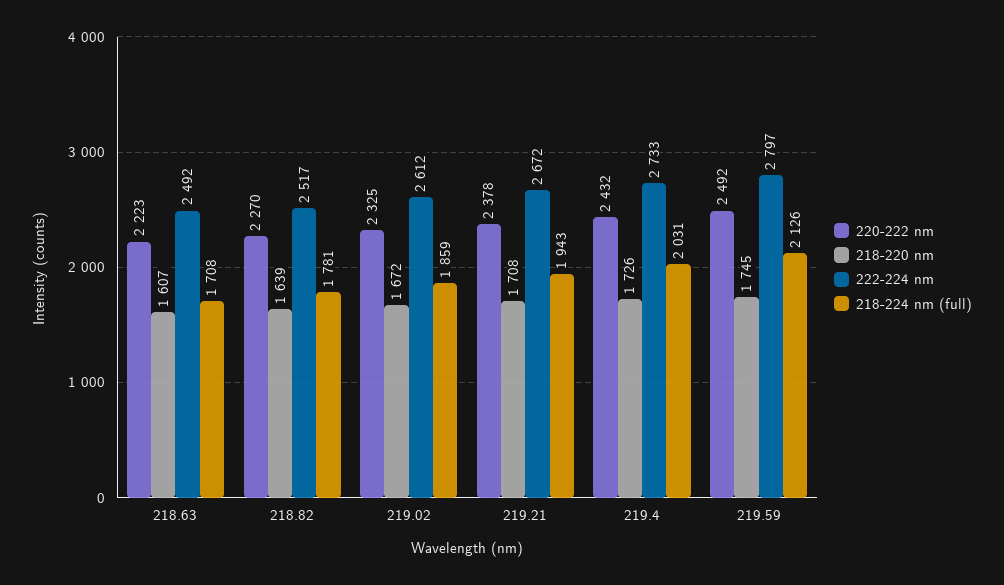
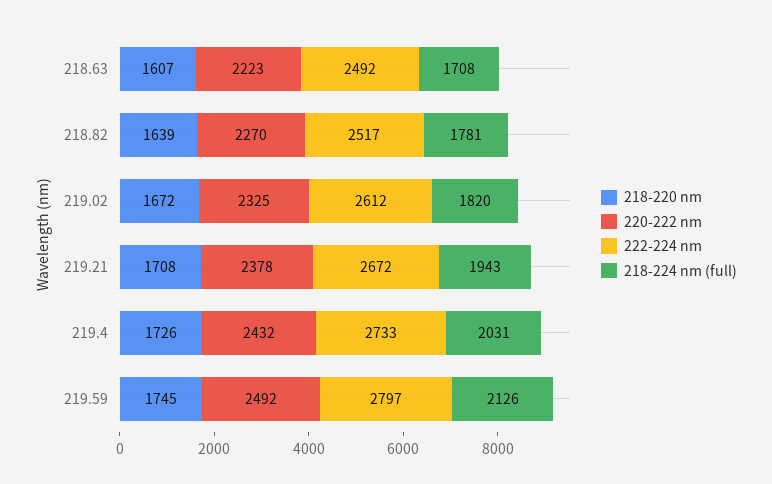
  {
    "220-222 nm": {
      "218.63": 2223,
      "218.82": 2270,
      "219.02": 2325,
      "219.21": 2378,
      "219.4": 2432,
      "219.59": 2492
    },
    "218-220 nm": {
      "218.63": 1607,
      "218.82": 1639,
      "219.02": 1672,
      "219.21": 1708,
      "219.4": 1726,
      "219.59": 1745
    },
    "222-224 nm": {
      "218.63": 2492,
      "218.82": 2517,
      "219.02": 2612,
      "219.21": 2672,
      "219.4": 2733,
      "219.59": 2797
    },
    "218-224 nm (full)": {
      "218.63": 1708,
      "218.82": 1781,
-     "219.02": 1859,
+     "219.02": 1820,
      "219.21": 1943,
      "219.4": 2031,
      "219.59": 2126
    }
  }

